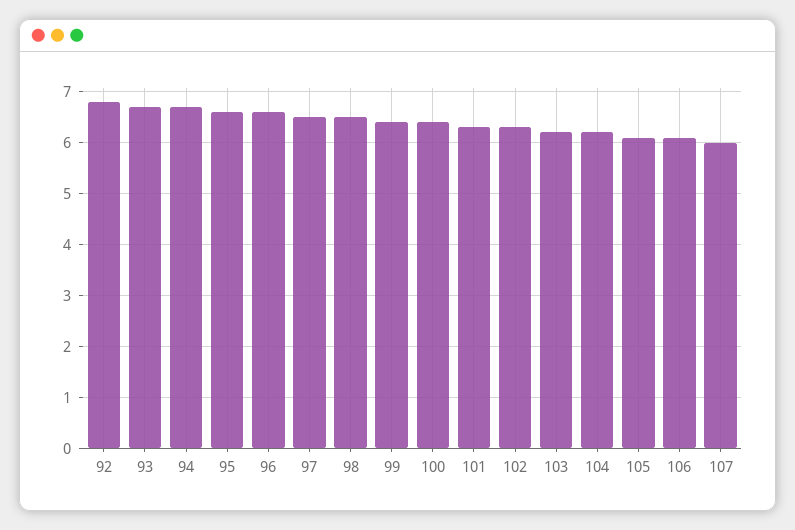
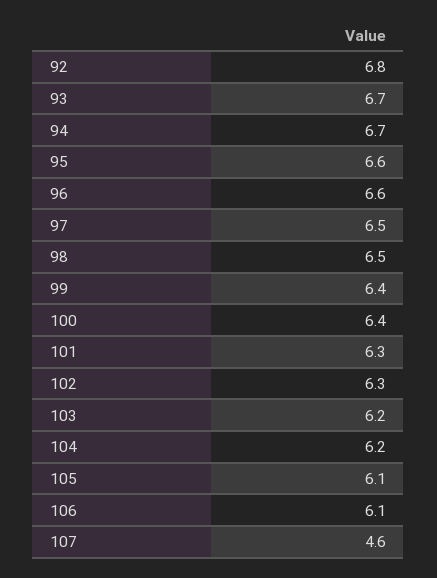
  {
    "92": 6.8,
    "93": 6.7,
    "94": 6.7,
    "95": 6.6,
    "96": 6.6,
    "97": 6.5,
    "98": 6.5,
    "99": 6.4,
    "100": 6.4,
    "101": 6.3,
    "102": 6.3,
    "103": 6.2,
    "104": 6.2,
    "105": 6.1,
    "106": 6.1,
-   "107": 6
+   "107": 4.6
  }

